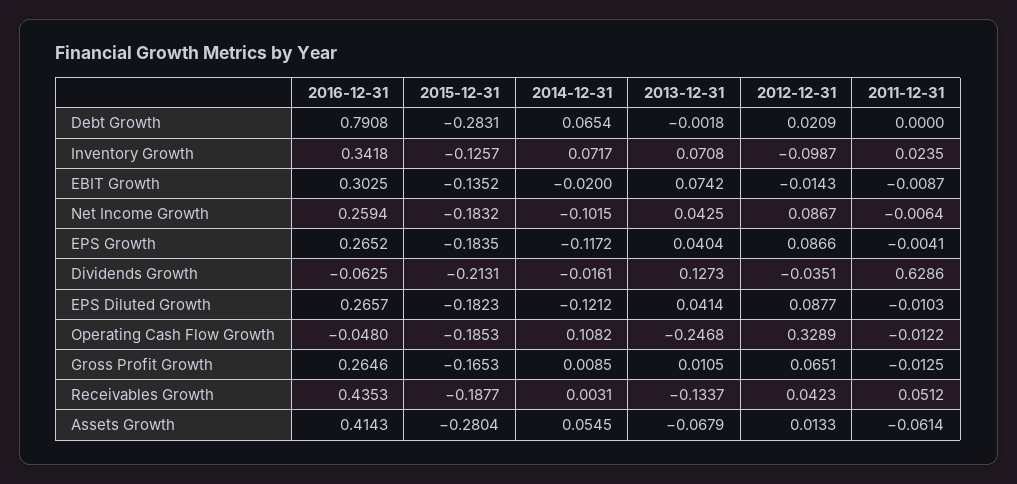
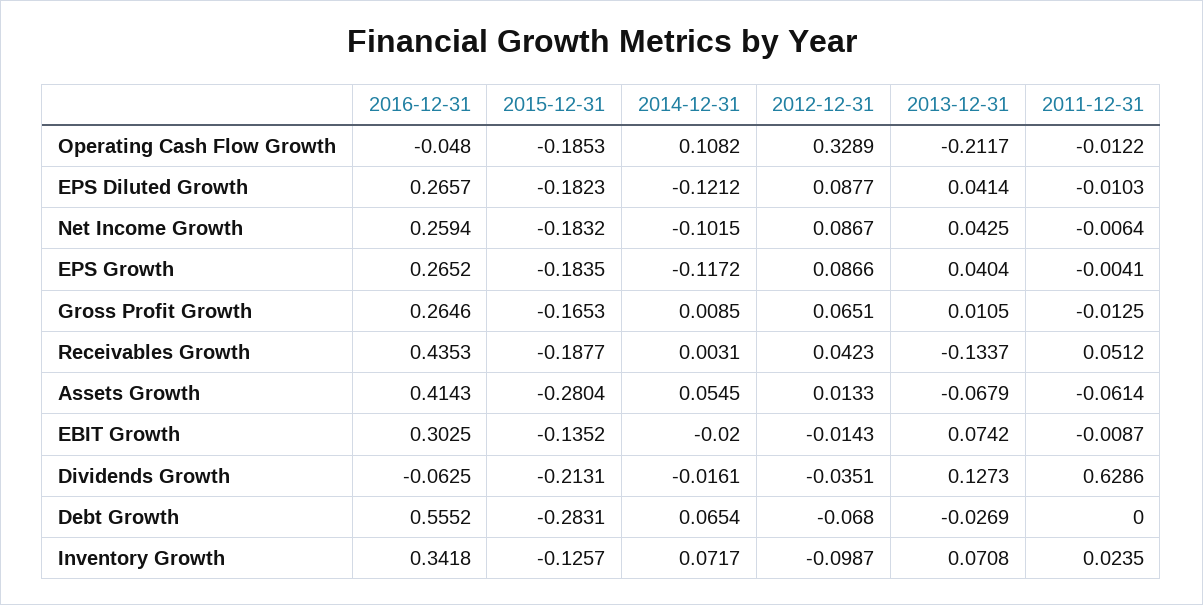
  {
    "2016-12-31": {
-     "Debt Growth": 0.7908,
+     "Debt Growth": 0.5552,
      "Inventory Growth": 0.3418,
      "EBIT Growth": 0.3025,
      "Net Income Growth": 0.2594,
      "EPS Growth": 0.2652,
      "Dividends Growth": -0.0625,
      "EPS Diluted Growth": 0.2657,
      "Operating Cash Flow Growth": -0.048,
      "Gross Profit Growth": 0.2646,
      "Receivables Growth": 0.4353,
      "Assets Growth": 0.4143
    },
    "2015-12-31": {
      "Debt Growth": -0.2831,
      "Inventory Growth": -0.1257,
      "EBIT Growth": -0.1352,
      "Net Income Growth": -0.1832,
      "EPS Growth": -0.1835,
      "Dividends Growth": -0.2131,
      "EPS Diluted Growth": -0.1823,
      "Operating Cash Flow Growth": -0.1853,
      "Gross Profit Growth": -0.1653,
      "Receivables Growth": -0.1877,
      "Assets Growth": -0.2804
    },
    "2014-12-31": {
      "Debt Growth": 0.0654,
      "Inventory Growth": 0.0717,
      "EBIT Growth": -0.02,
      "Net Income Growth": -0.1015,
      "EPS Growth": -0.1172,
      "Dividends Growth": -0.0161,
      "EPS Diluted Growth": -0.1212,
      "Operating Cash Flow Growth": 0.1082,
      "Gross Profit Growth": 0.0085,
      "Receivables Growth": 0.0031,
      "Assets Growth": 0.0545
    },
    "2013-12-31": {
-     "Debt Growth": -0.0018,
+     "Debt Growth": -0.0269,
      "Inventory Growth": 0.0708,
      "EBIT Growth": 0.0742,
      "Net Income Growth": 0.0425,
      "EPS Growth": 0.0404,
      "Dividends Growth": 0.1273,
      "EPS Diluted Growth": 0.0414,
-     "Operating Cash Flow Growth": -0.2468,
+     "Operating Cash Flow Growth": -0.2117,
      "Gross Profit Growth": 0.0105,
      "Receivables Growth": -0.1337,
      "Assets Growth": -0.0679
    },
    "2012-12-31": {
-     "Debt Growth": 0.0209,
+     "Debt Growth": -0.068,
      "Inventory Growth": -0.0987,
      "EBIT Growth": -0.0143,
      "Net Income Growth": 0.0867,
      "EPS Growth": 0.0866,
      "Dividends Growth": -0.0351,
      "EPS Diluted Growth": 0.0877,
      "Operating Cash Flow Growth": 0.3289,
      "Gross Profit Growth": 0.0651,
      "Receivables Growth": 0.0423,
      "Assets Growth": 0.0133
    },
    "2011-12-31": {
      "Debt Growth": 0,
      "Inventory Growth": 0.0235,
      "EBIT Growth": -0.0087,
      "Net Income Growth": -0.0064,
      "EPS Growth": -0.0041,
      "Dividends Growth": 0.6286,
      "EPS Diluted Growth": -0.0103,
      "Operating Cash Flow Growth": -0.0122,
      "Gross Profit Growth": -0.0125,
      "Receivables Growth": 0.0512,
      "Assets Growth": -0.0614
    }
  }

